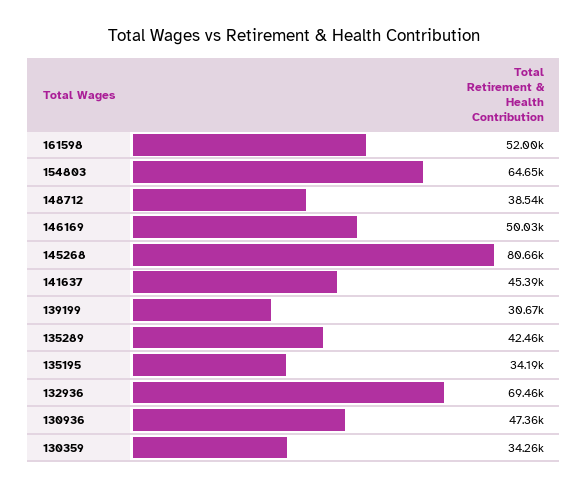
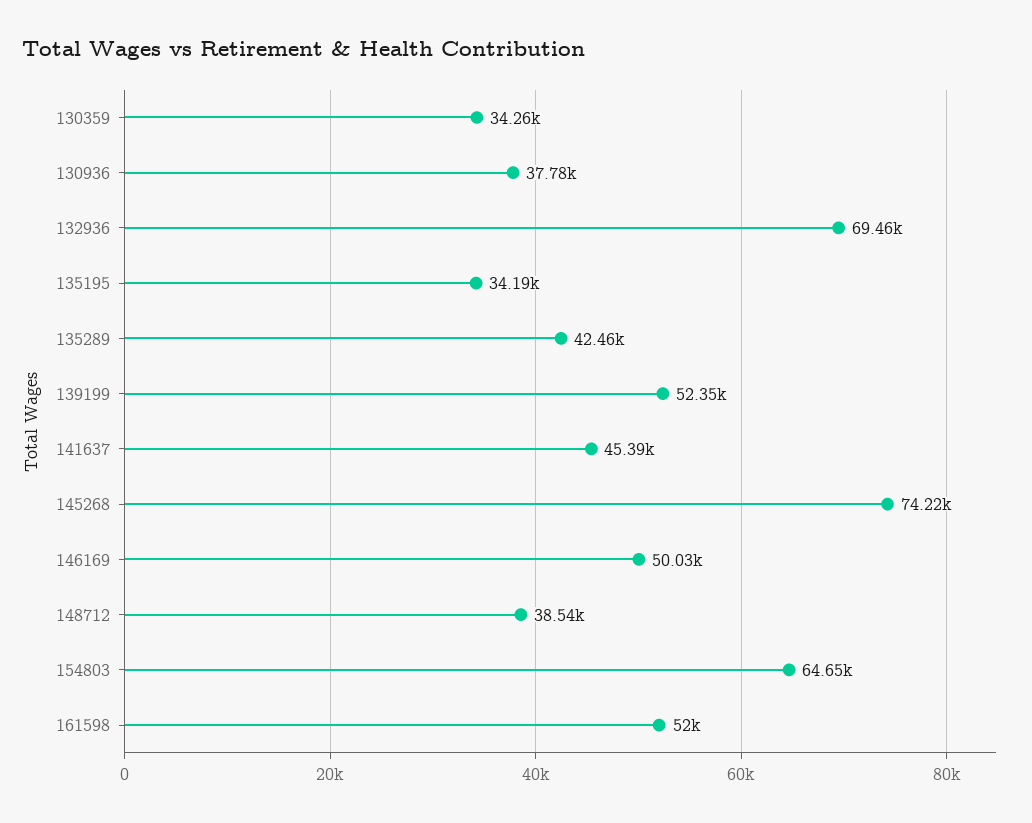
  {
    "161598": 52000,
    "154803": 64650,
    "148712": 38540,
    "146169": 50030,
-   "145268": 80660,
+   "145268": 74220,
    "141637": 45390,
-   "139199": 30670,
+   "139199": 52350,
    "135289": 42460,
    "135195": 34190,
    "132936": 69460,
-   "130936": 47360,
+   "130936": 37780,
    "130359": 34260
  }

